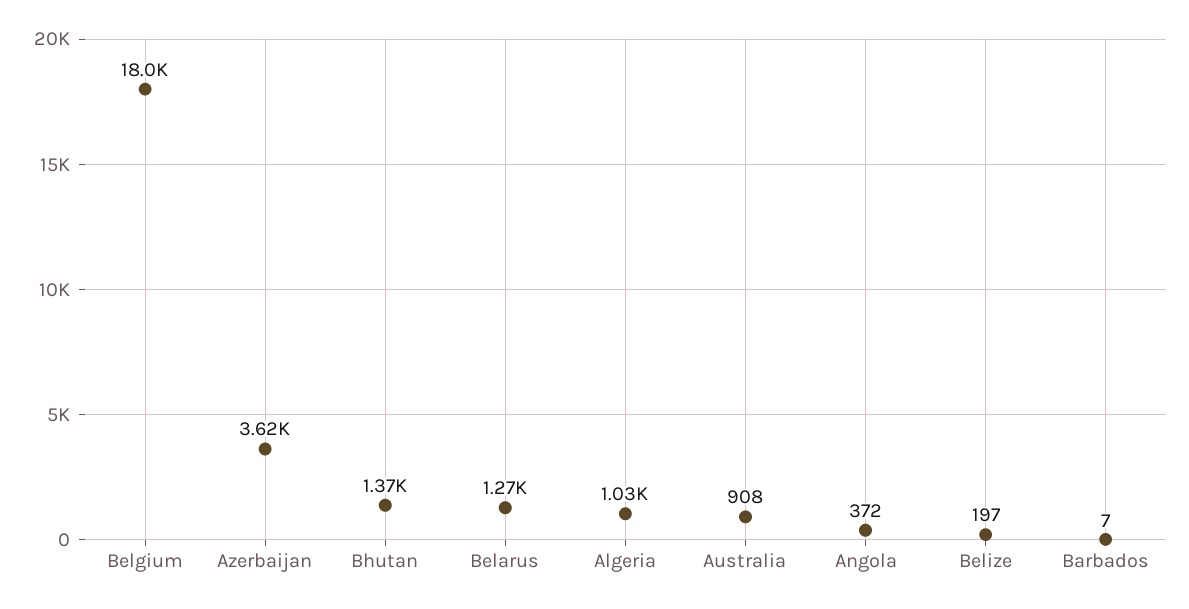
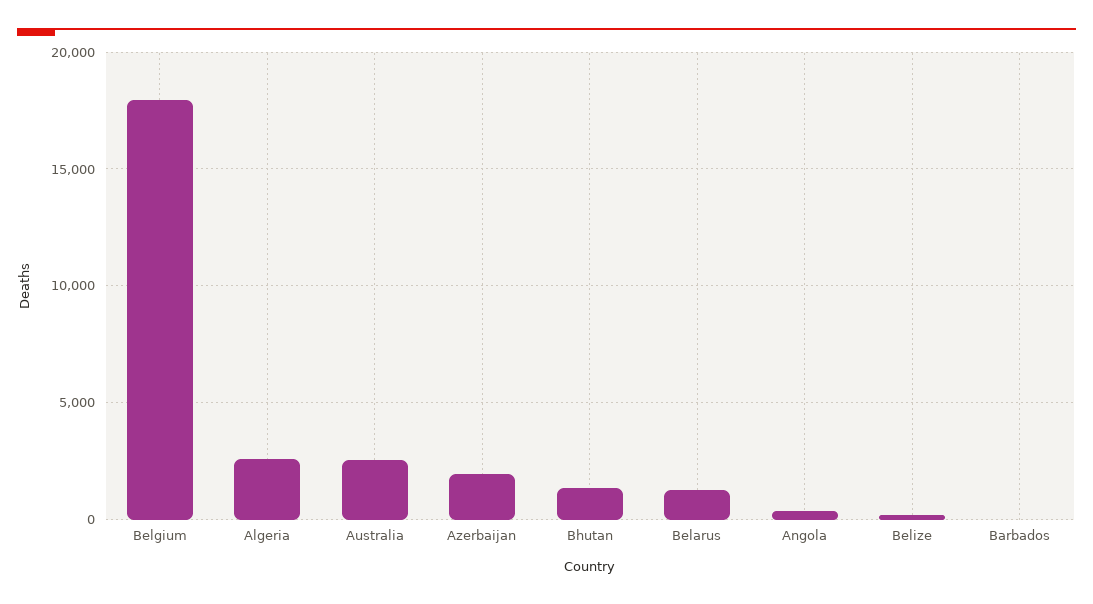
  {
    "Belgium": 18000,
-   "Azerbaijan": 3620,
+   "Azerbaijan": 2000,
    "Bhutan": 1370,
    "Belarus": 1270,
-   "Algeria": 1030,
+   "Algeria": 2500,
-   "Australia": 908,
+   "Australia": 2500,
    "Angola": 372,
    "Belize": 197,
    "Barbados": 7
  }

